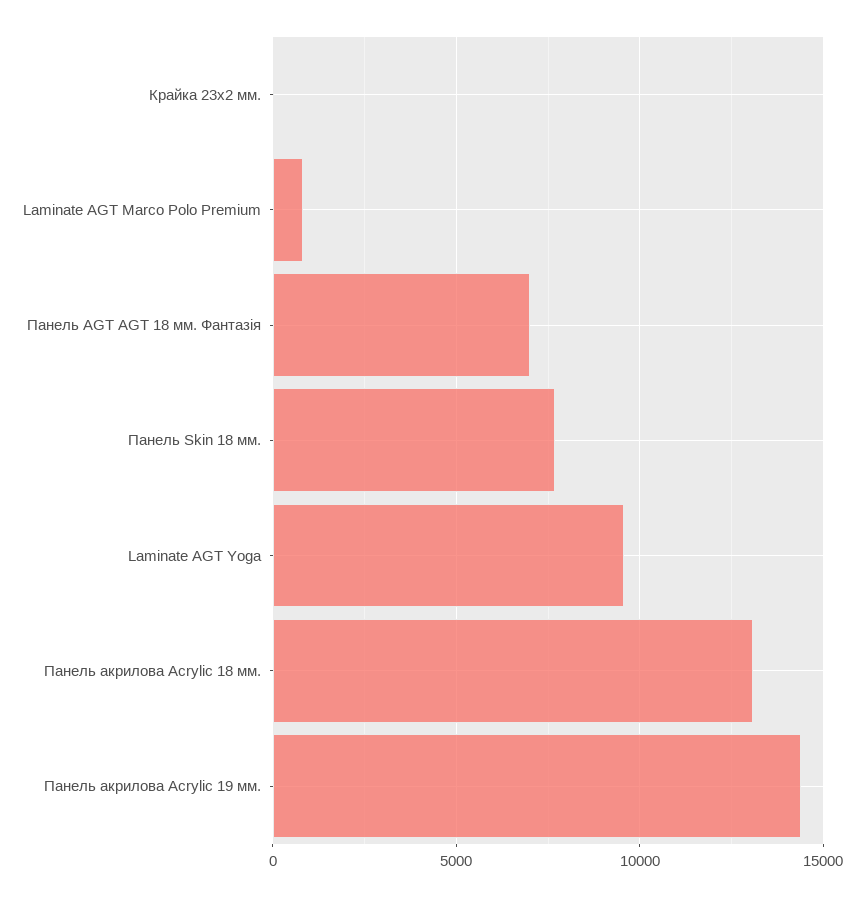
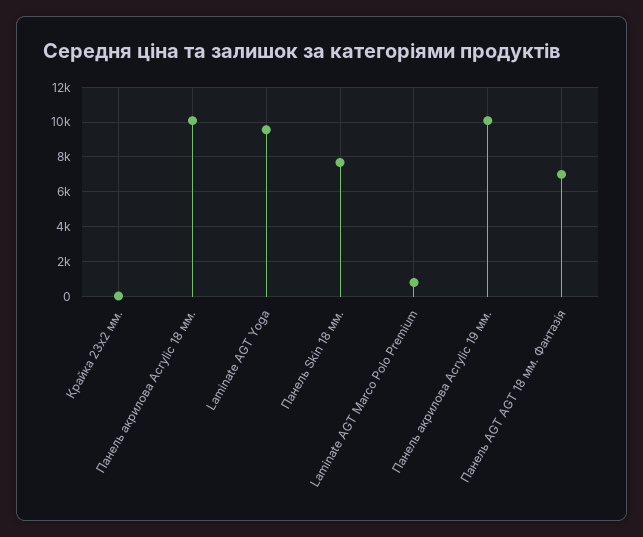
  {
    "Крайка 23x2 мм.": 0,
    "Laminate AGT Marco Polo Premium": 1000,
    "Панель AGT AGT 18 мм. Фантазія": 7000,
    "Панель Skin 18 мм.": 7500,
    "Laminate AGT Yoga": 9500,
-   "Панель акрилова Acrylic 18 мм.": 13000,
+   "Панель акрилова Acrylic 18 мм.": 10000,
-   "Панель акрилова Acrylic 19 мм.": 14500
+   "Панель акрилова Acrylic 19 мм.": 10000
  }

